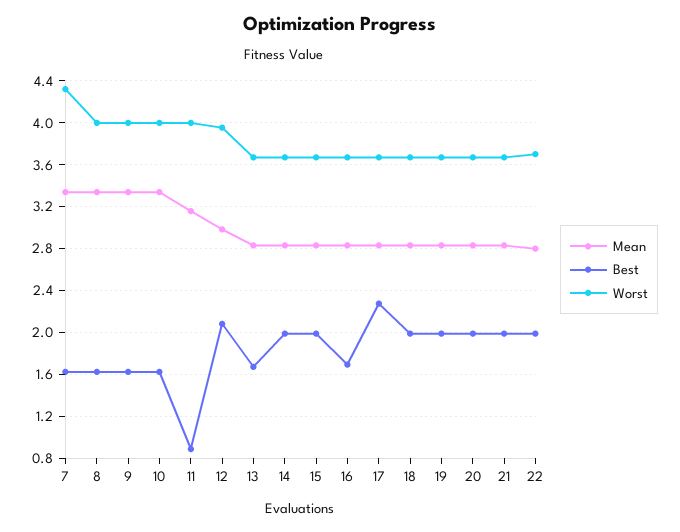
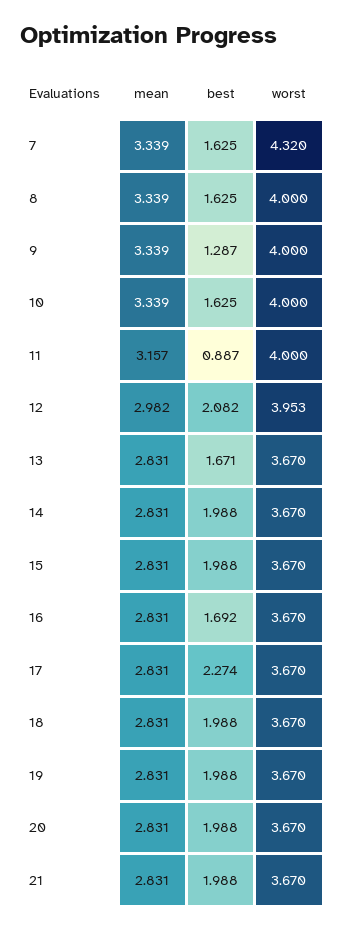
  {
    "Mean": {
      "7": 3.339,
      "8": 3.339,
      "9": 3.339,
      "10": 3.339,
      "11": 3.157,
      "12": 2.982,
      "13": 2.831,
      "14": 2.831,
      "15": 2.831,
      "16": 2.831,
      "17": 2.831,
      "18": 2.831,
      "19": 2.831,
      "20": 2.831,
-     "21": 2.831,
+     "21": 2.831
-     "22": 2.8
    },
    "Best": {
      "7": 1.625,
      "8": 1.625,
-     "9": 1.6,
+     "9": 1.287,
      "10": 1.625,
      "11": 0.887,
      "12": 2.082,
      "13": 1.671,
      "14": 1.988,
      "15": 1.988,
      "16": 1.692,
      "17": 2.274,
      "18": 1.988,
      "19": 1.988,
      "20": 1.988,
-     "21": 1.988,
+     "21": 1.988
-     "22": 2
    },
    "Worst": {
      "7": 4.32,
      "8": 4,
      "9": 4,
      "10": 4,
      "11": 4,
      "12": 3.953,
      "13": 3.67,
      "14": 3.67,
      "15": 3.67,
      "16": 3.67,
      "17": 3.67,
      "18": 3.67,
      "19": 3.67,
      "20": 3.67,
-     "21": 3.67,
+     "21": 3.67
-     "22": 3.7
    }
  }

